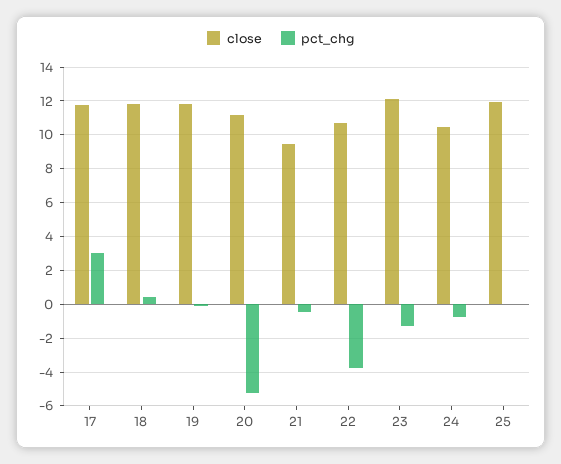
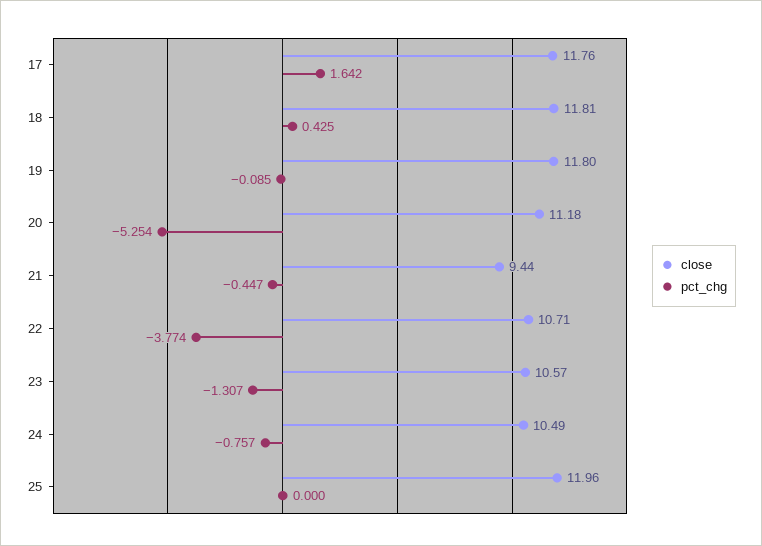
  {
    "close": {
      "17": 11.76,
      "18": 11.81,
      "19": 11.8,
      "20": 11.18,
      "21": 9.44,
      "22": 10.71,
-     "23": 12,
+     "23": 10.57,
      "24": 10.49,
      "25": 11.96
    },
    "pct_chg": {
-     "17": 3,
+     "17": 1.642,
      "18": 0.425,
      "19": -0.085,
      "20": -5.254,
      "21": -0.447,
      "22": -3.774,
      "23": -1.307,
      "24": -0.757,
      "25": 0
    }
  }

